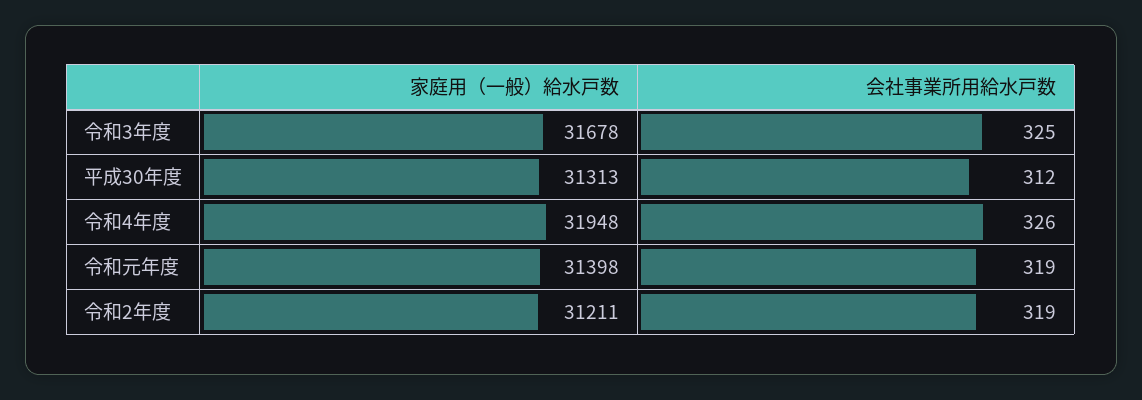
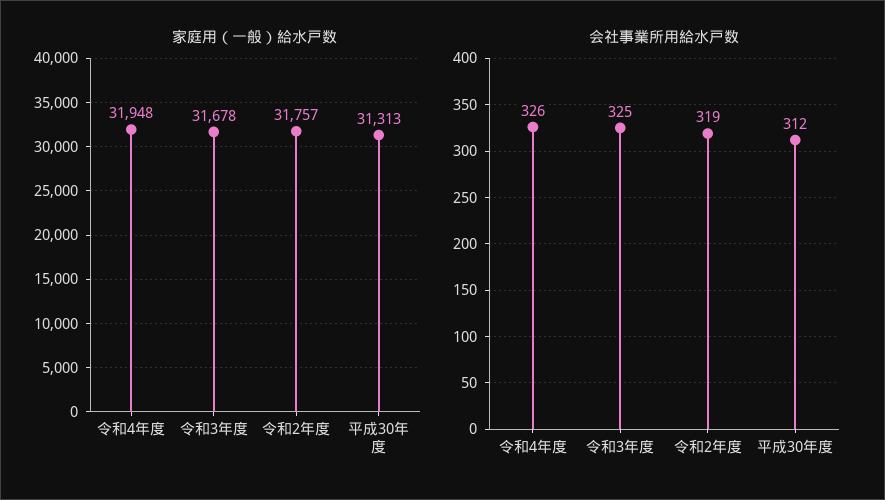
  {
    "家庭用（一般）給水戸数": {
      "令和3年度": 31678,
      "平成30年度": 31313,
      "令和4年度": 31948,
-     "令和元年度": 31398,
-     "令和2年度": 31211
+     "令和2年度": 31757
    },
    "会社事業所用給水戸数": {
      "令和3年度": 325,
      "平成30年度": 312,
      "令和4年度": 326,
-     "令和元年度": 319,
      "令和2年度": 319
    }
  }

